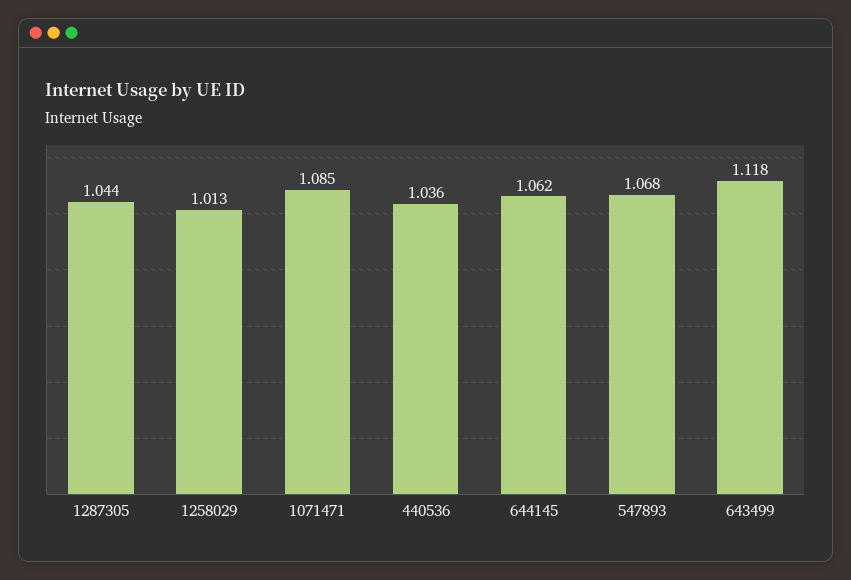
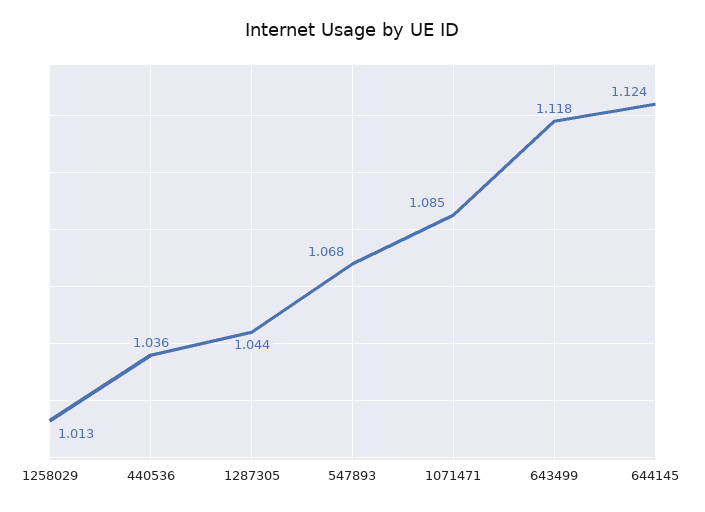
  {
    "1287305": 1.044,
    "1258029": 1.013,
    "1071471": 1.085,
    "440536": 1.036,
-   "644145": 1.062,
+   "644145": 1.124,
    "547893": 1.068,
    "643499": 1.118
  }

